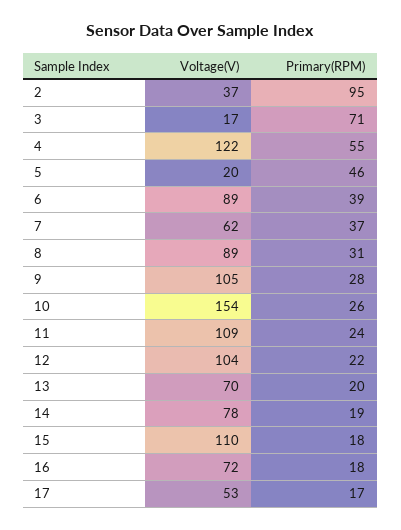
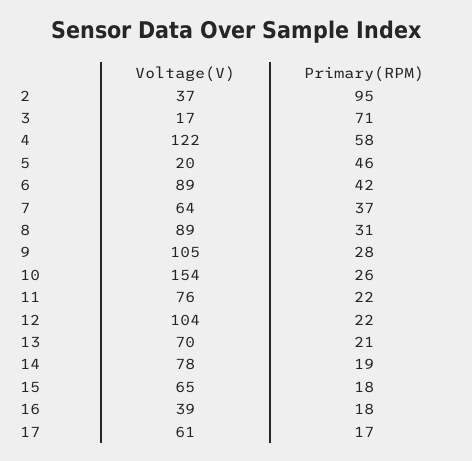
  {
    "Voltage(V)": {
      "2": 37,
      "3": 17,
      "4": 122,
      "5": 20,
      "6": 89,
-     "7": 62,
+     "7": 64,
      "8": 89,
      "9": 105,
      "10": 154,
-     "11": 109,
+     "11": 76,
      "12": 104,
      "13": 70,
      "14": 78,
-     "15": 110,
+     "15": 65,
-     "16": 72,
+     "16": 39,
-     "17": 53
+     "17": 61
    },
    "Primary(RPM)": {
      "2": 95,
      "3": 71,
-     "4": 55,
+     "4": 58,
      "5": 46,
-     "6": 39,
+     "6": 42,
      "7": 37,
      "8": 31,
      "9": 28,
      "10": 26,
-     "11": 24,
+     "11": 22,
      "12": 22,
-     "13": 20,
+     "13": 21,
      "14": 19,
      "15": 18,
      "16": 18,
      "17": 17
    }
  }

